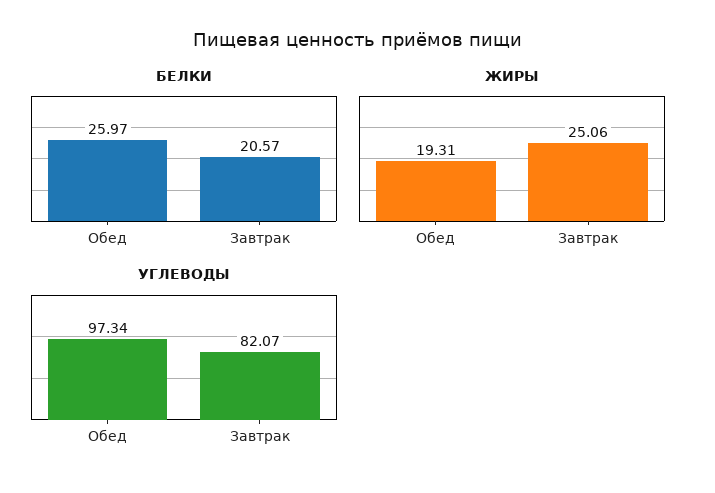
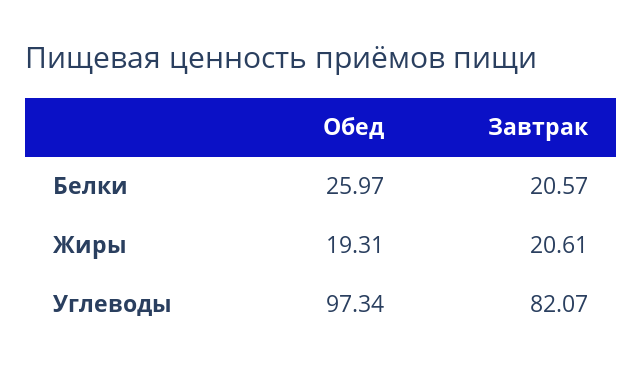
  {
    "БЕЛКИ": {
      "Обед": 25.97,
      "Завтрак": 20.57
    },
    "ЖИРЫ": {
      "Обед": 19.31,
-     "Завтрак": 25.06
+     "Завтрак": 20.61
    },
    "УГЛЕВОДЫ": {
      "Обед": 97.34,
      "Завтрак": 82.07
    }
  }

